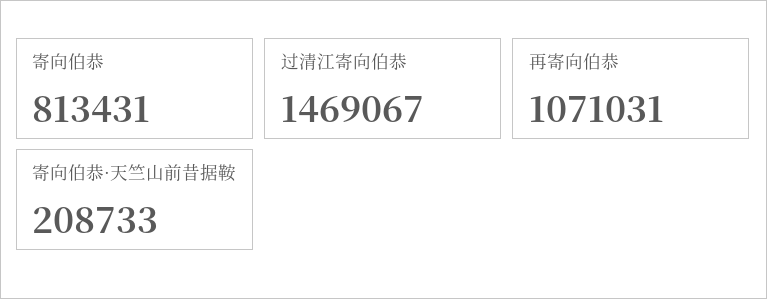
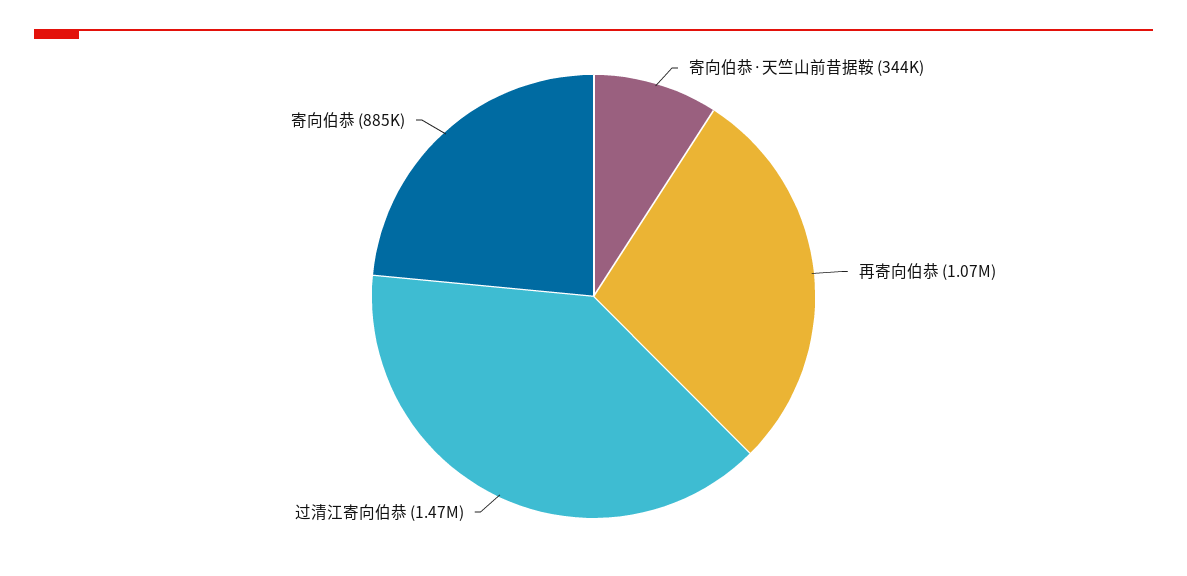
  {
-   "寄向伯恭": 813431,
+   "寄向伯恭": 885000,
    "过清江寄向伯恭": 1469067,
    "再寄向伯恭": 1071031,
-   "寄向伯恭·天竺山前昔据鞍": 208733
+   "寄向伯恭·天竺山前昔据鞍": 344000
  }

